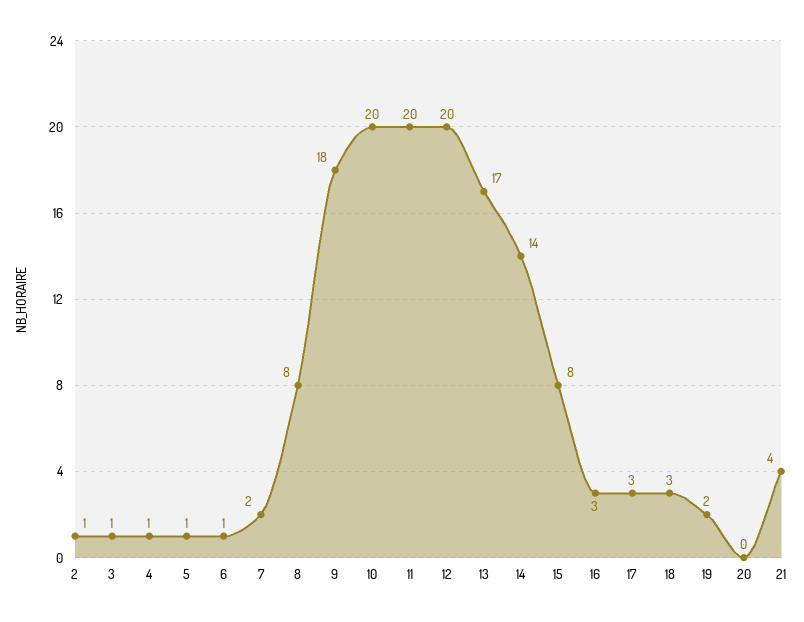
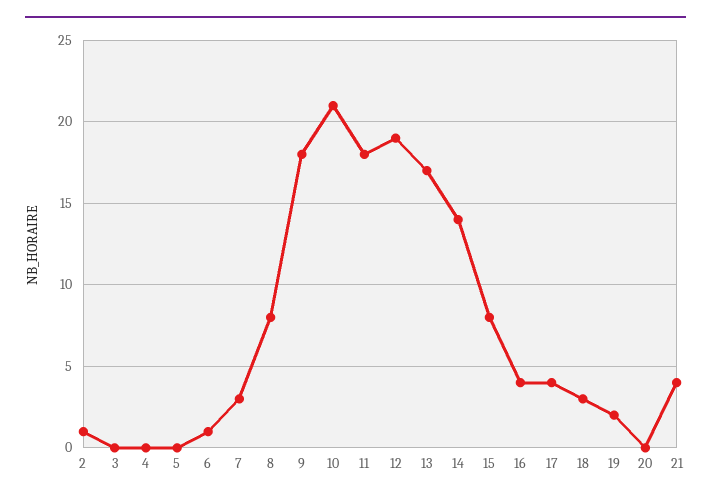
  {
    "2": 1,
-   "3": 1,
+   "3": 0,
-   "4": 1,
+   "4": 0,
-   "5": 1,
+   "5": 0,
    "6": 1,
-   "7": 2,
+   "7": 3,
    "8": 8,
    "9": 18,
-   "10": 20,
+   "10": 21,
-   "11": 20,
+   "11": 18,
-   "12": 20,
+   "12": 19,
    "13": 17,
    "14": 14,
    "15": 8,
-   "16": 3,
+   "16": 4,
-   "17": 3,
+   "17": 4,
    "18": 3,
    "19": 2,
    "20": 0,
    "21": 4
  }

